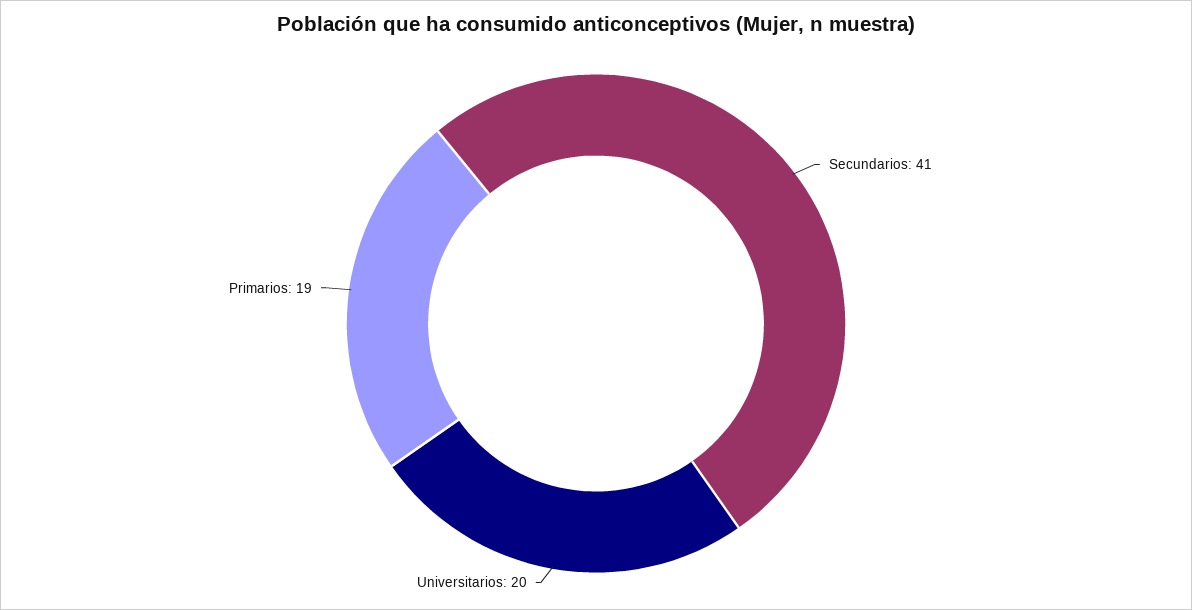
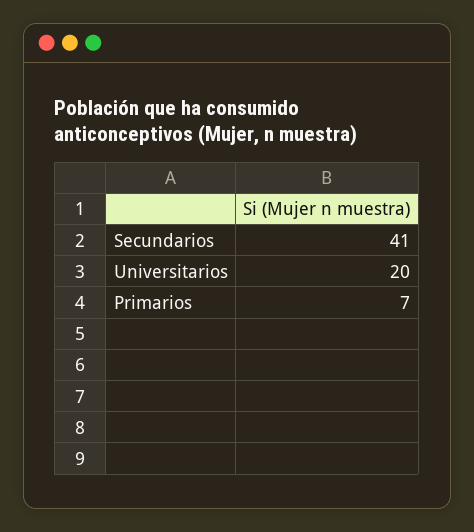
  {
    "Secundarios": 41,
    "Universitarios": 20,
-   "Primarios": 19
+   "Primarios": 7
  }

